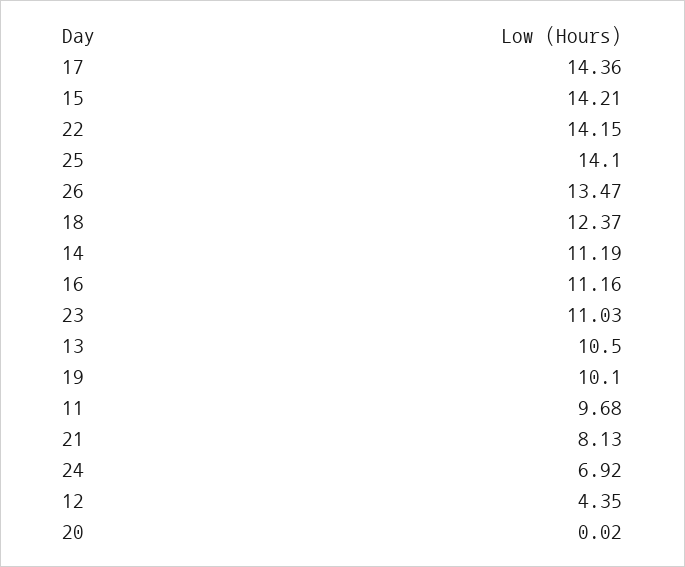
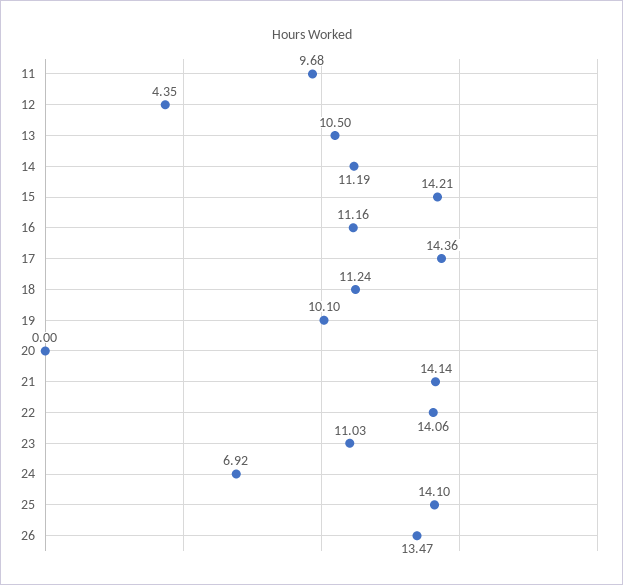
  {
    "17": 14.36,
    "15": 14.21,
-   "22": 14.15,
+   "22": 14.06,
    "25": 14.1,
    "26": 13.47,
-   "18": 12.37,
+   "18": 11.24,
    "14": 11.19,
    "16": 11.16,
    "23": 11.03,
    "13": 10.5,
    "19": 10.1,
    "11": 9.68,
-   "21": 8.13,
+   "21": 14.14,
    "24": 6.92,
    "12": 4.35,
-   "20": 0.02
+   "20": 0
  }

